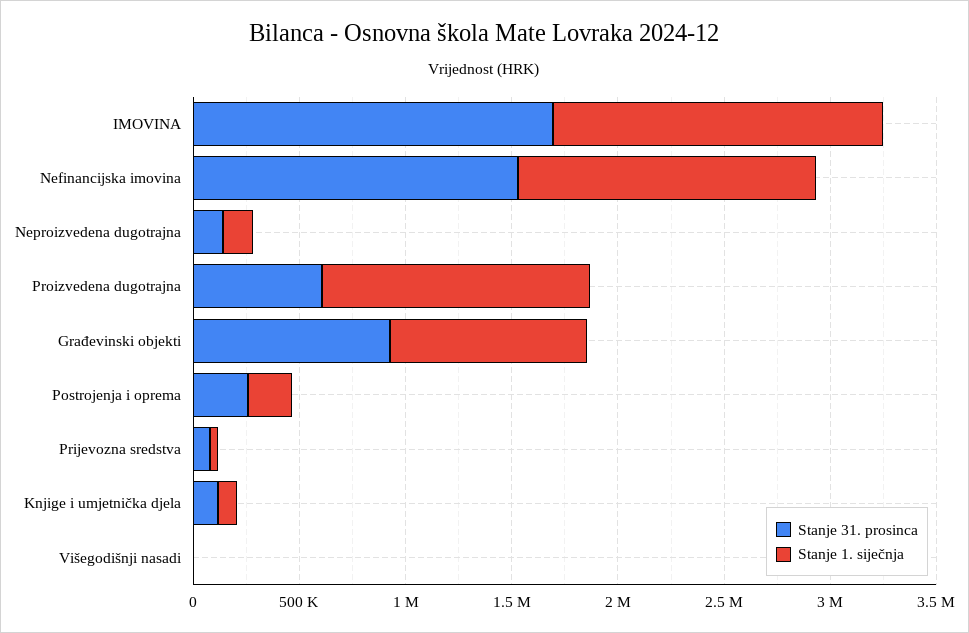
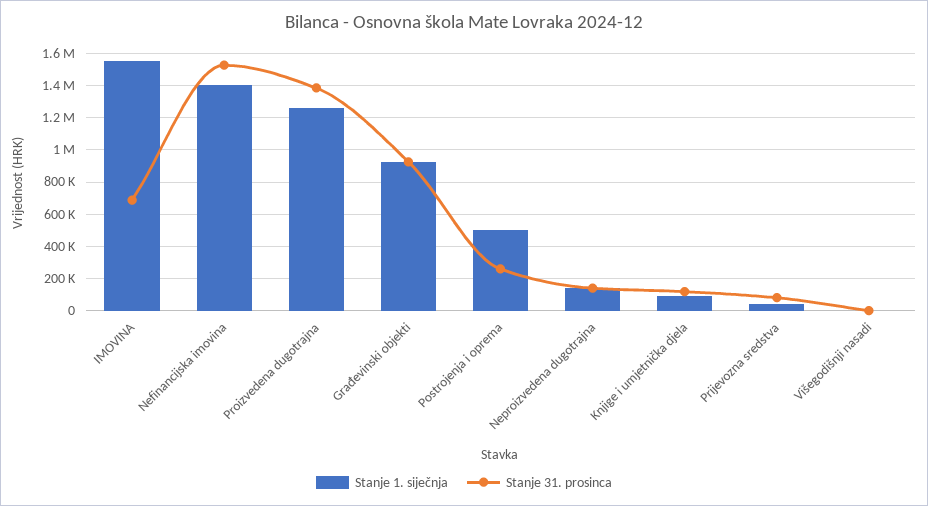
  {
    "Stanje 31. prosinca": {
-     "IMOVINA": 1700000,
+     "IMOVINA": 700000,
      "Nefinancijska imovina": 1550000,
      "Neproizvedena dugotrajna": 150000,
-     "Proizvedena dugotrajna": 600000,
+     "Proizvedena dugotrajna": 1400000,
      "Građevinski objekti": 950000,
      "Postrojenja i oprema": 250000,
      "Prijevozna sredstva": 100000,
      "Knjige i umjetnička djela": 100000,
      "Višegodišnji nasadi": 0
    },
    "Stanje 1. siječnja": {
      "IMOVINA": 1550000,
      "Nefinancijska imovina": 1400000,
      "Neproizvedena dugotrajna": 150000,
      "Proizvedena dugotrajna": 1250000,
      "Građevinski objekti": 950000,
-     "Postrojenja i oprema": 200000,
+     "Postrojenja i oprema": 500000,
      "Prijevozna sredstva": 50000,
      "Knjige i umjetnička djela": 100000,
      "Višegodišnji nasadi": 0
    }
  }

